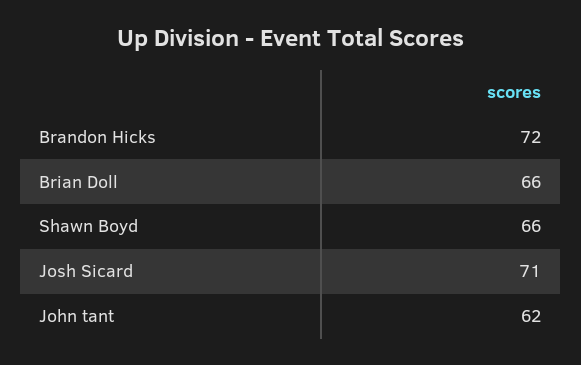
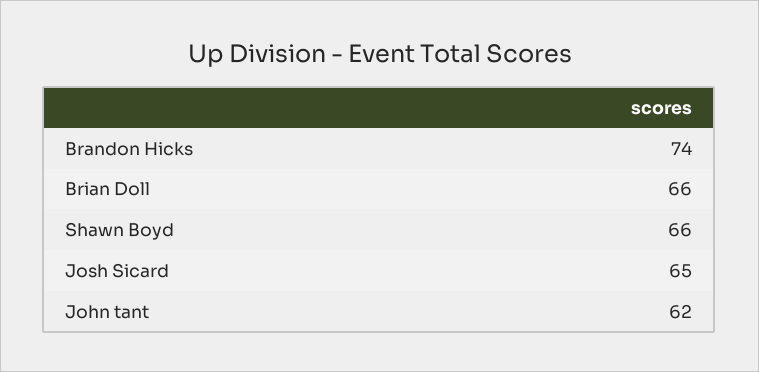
  {
-   "Brandon Hicks": 72,
+   "Brandon Hicks": 74,
    "Brian Doll": 66,
    "Shawn Boyd": 66,
-   "Josh Sicard": 71,
+   "Josh Sicard": 65,
    "John tant": 62
  }

